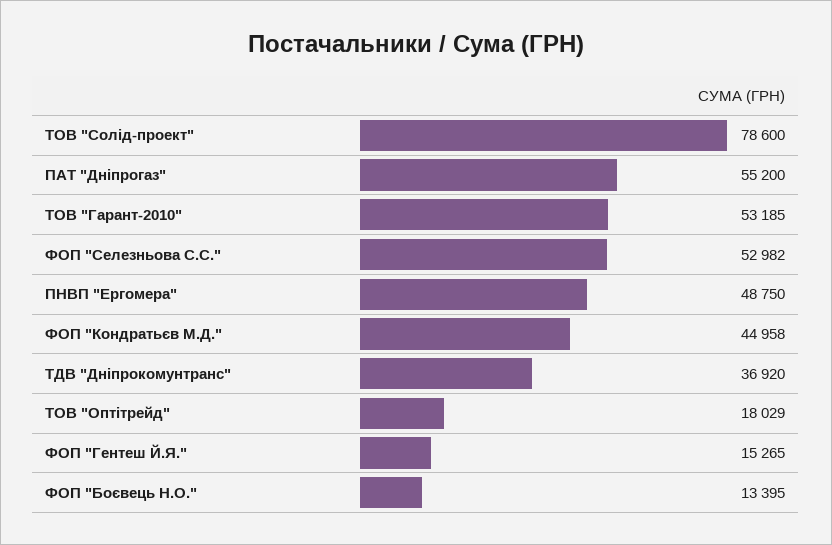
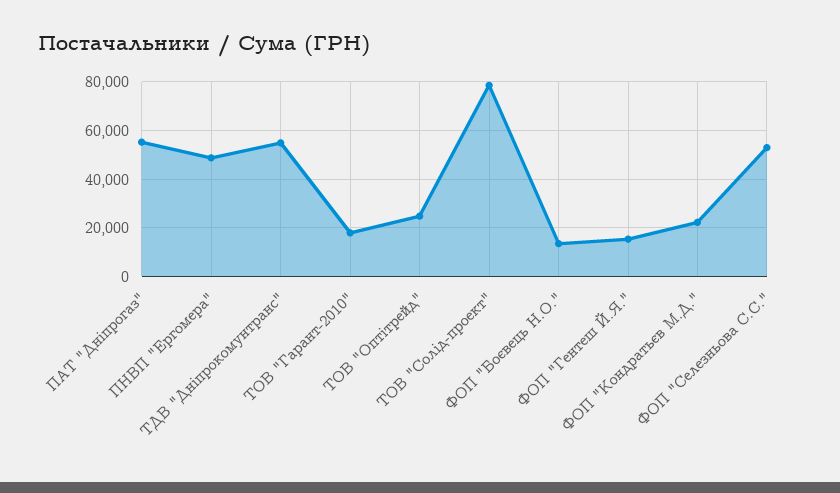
  {
    "ТОВ \"Солід-проект\"": 78600,
    "ПАТ \"Дніпрогаз\"": 55200,
-   "ТОВ \"Гарант-2010\"": 53185,
+   "ТОВ \"Гарант-2010\"": 17500,
    "ФОП \"Селезньова С.С.\"": 52982,
    "ПНВП \"Ергомера\"": 48750,
-   "ФОП \"Кондратьєв М.Д.\"": 44958,
+   "ФОП \"Кондратьєв М.Д.\"": 22500,
-   "ТДВ \"Дніпрокомунтранс\"": 36920,
+   "ТДВ \"Дніпрокомунтранс\"": 55000,
-   "ТОВ \"Оптітрейд\"": 18029,
+   "ТОВ \"Оптітрейд\"": 25000,
    "ФОП \"Гентеш Й.Я.\"": 15265,
    "ФОП \"Боєвець Н.О.\"": 13395
  }

